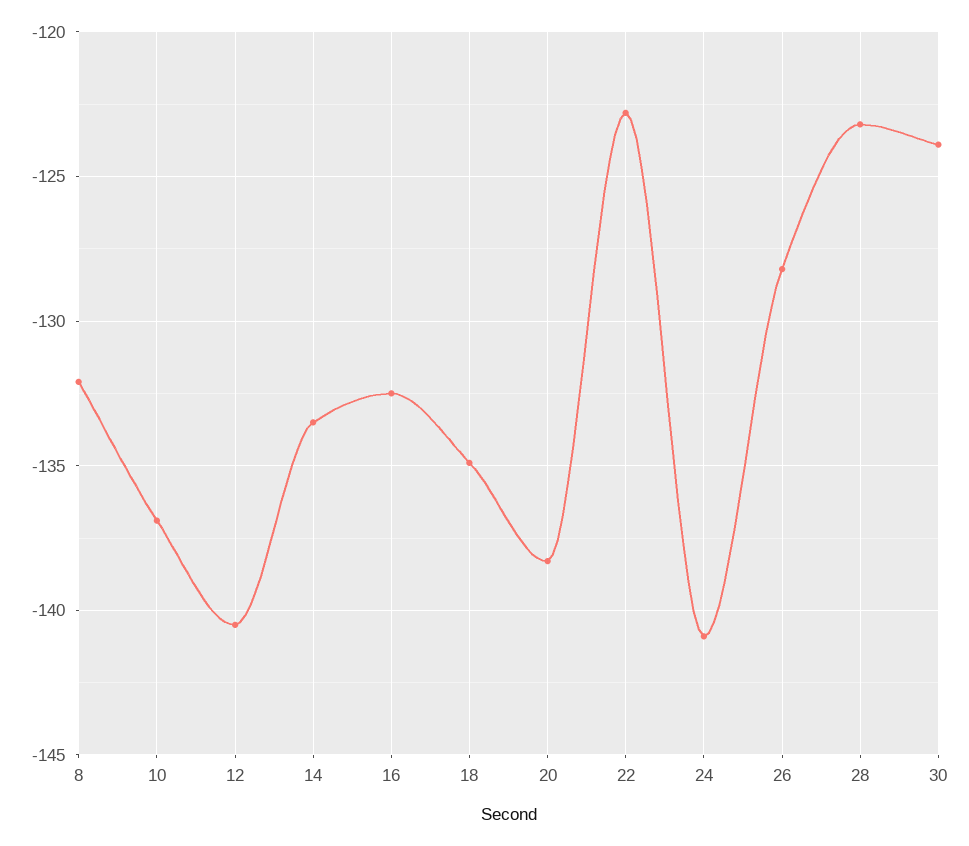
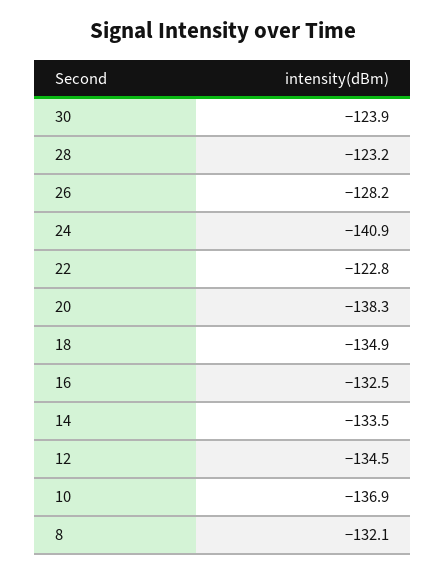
  {
    "8": -132.1,
    "10": -136.9,
-   "12": -140.5,
+   "12": -134.5,
    "14": -133.5,
    "16": -132.5,
    "18": -134.9,
    "20": -138.3,
    "22": -122.8,
    "24": -140.9,
    "26": -128.2,
    "28": -123.2,
    "30": -123.9
  }

